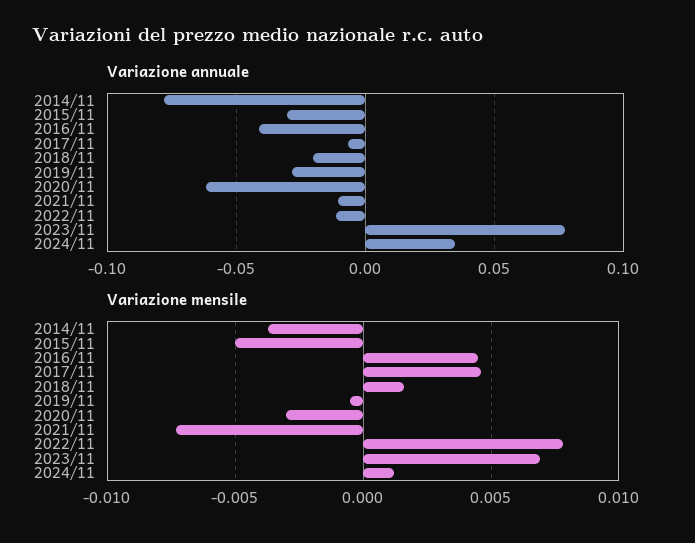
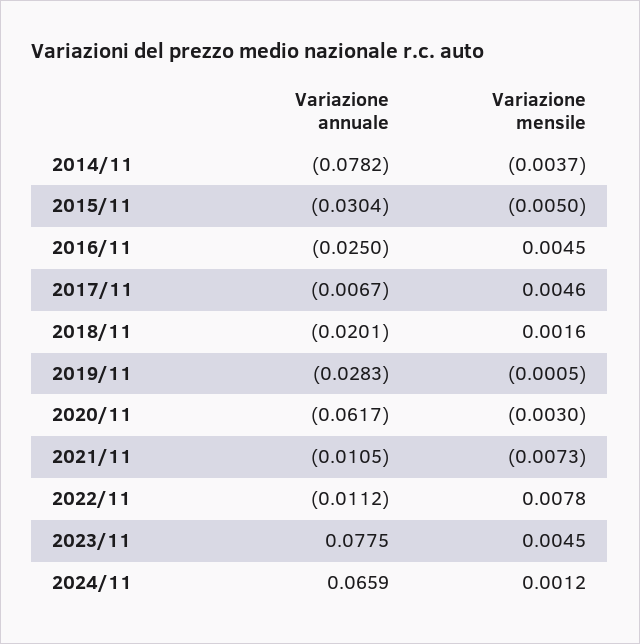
  {
    "Variazione annuale": {
      "2014/11": -0.0782,
      "2015/11": -0.0304,
-     "2016/11": -0.04,
+     "2016/11": -0.025,
      "2017/11": -0.0067,
      "2018/11": -0.0201,
      "2019/11": -0.0283,
      "2020/11": -0.0617,
      "2021/11": -0.0105,
      "2022/11": -0.0112,
      "2023/11": 0.0775,
-     "2024/11": 0.035
+     "2024/11": 0.0659
    },
    "Variazione mensile": {
      "2014/11": -0.0037,
      "2015/11": -0.005,
      "2016/11": 0.0045,
      "2017/11": 0.0046,
      "2018/11": 0.0016,
      "2019/11": -0.0005,
      "2020/11": -0.003,
      "2021/11": -0.0073,
      "2022/11": 0.0078,
-     "2023/11": 0.007,
+     "2023/11": 0.0045,
      "2024/11": 0.0012
    }
  }

